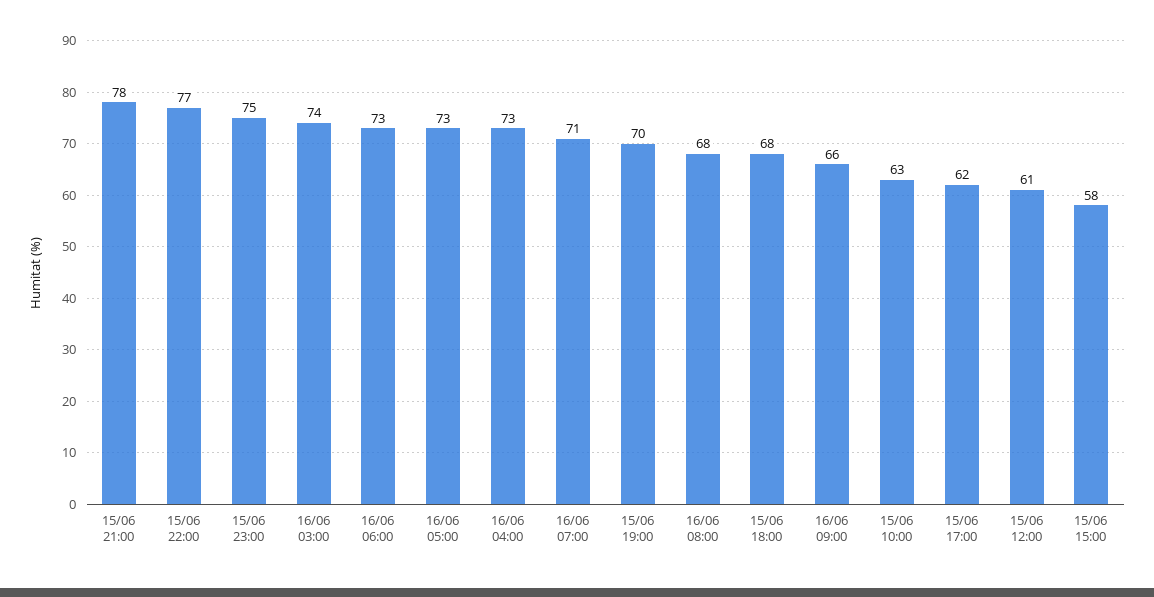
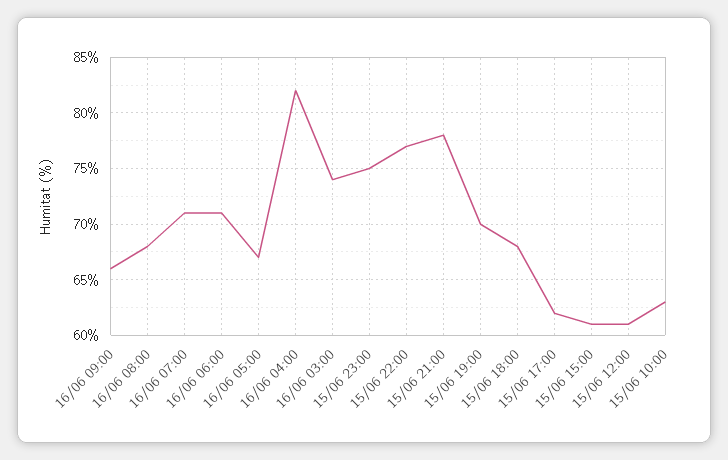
  {
    "15/06 21:00": 78,
    "15/06 22:00": 77,
    "15/06 23:00": 75,
    "16/06 03:00": 74,
-   "16/06 06:00": 73,
+   "16/06 06:00": 71,
-   "16/06 05:00": 73,
+   "16/06 05:00": 67,
-   "16/06 04:00": 73,
+   "16/06 04:00": 82,
    "16/06 07:00": 71,
    "15/06 19:00": 70,
    "16/06 08:00": 68,
    "15/06 18:00": 68,
    "16/06 09:00": 66,
    "15/06 10:00": 63,
    "15/06 17:00": 62,
    "15/06 12:00": 61,
-   "15/06 15:00": 58
+   "15/06 15:00": 61
  }

